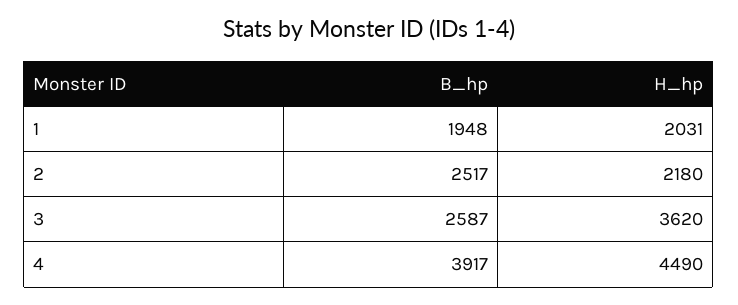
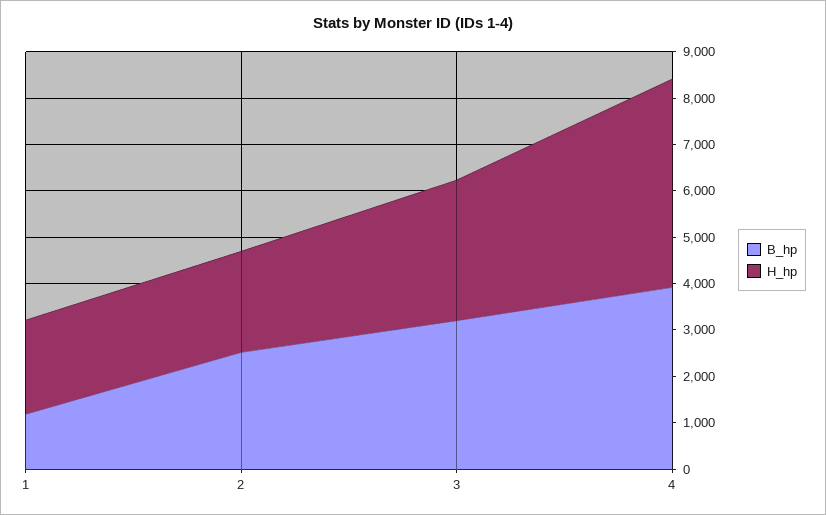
  {
    "B_hp": {
-     "1": 1948,
+     "1": 1200,
      "2": 2517,
-     "3": 2587,
+     "3": 3200,
      "4": 3917
    },
    "H_hp": {
      "1": 2031,
      "2": 2180,
-     "3": 3620,
+     "3": 3000,
      "4": 4490
    }
  }

